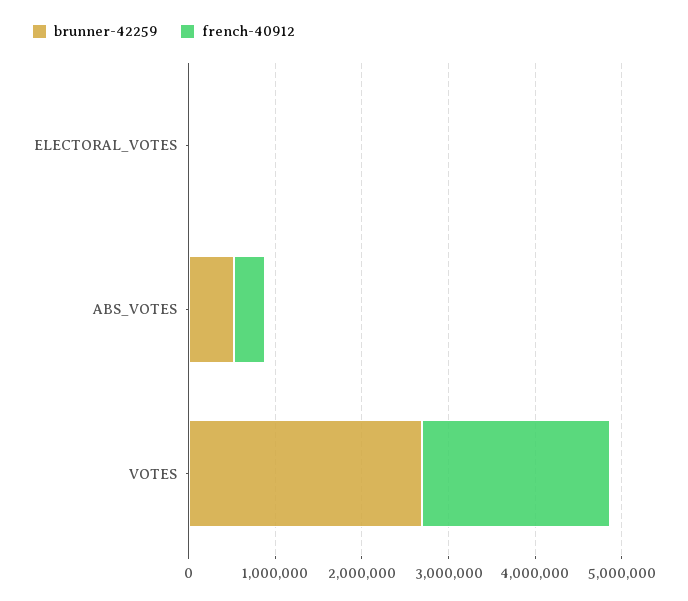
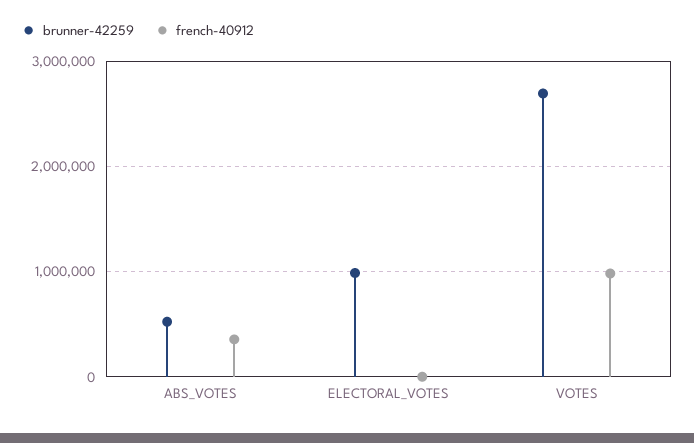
  {
    "brunner-42259": {
-     "ELECTORAL_VOTES": 0,
+     "ELECTORAL_VOTES": 1000000,
      "ABS_VOTES": 500000,
      "VOTES": 2700000
    },
    "french-40912": {
      "ELECTORAL_VOTES": 0,
      "ABS_VOTES": 400000,
-     "VOTES": 2200000
+     "VOTES": 1000000
    }
  }

